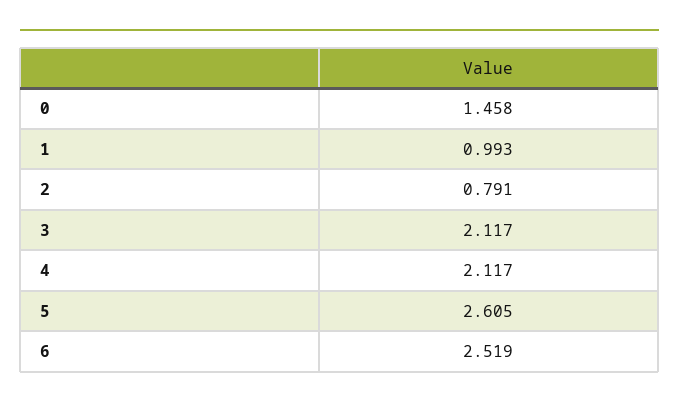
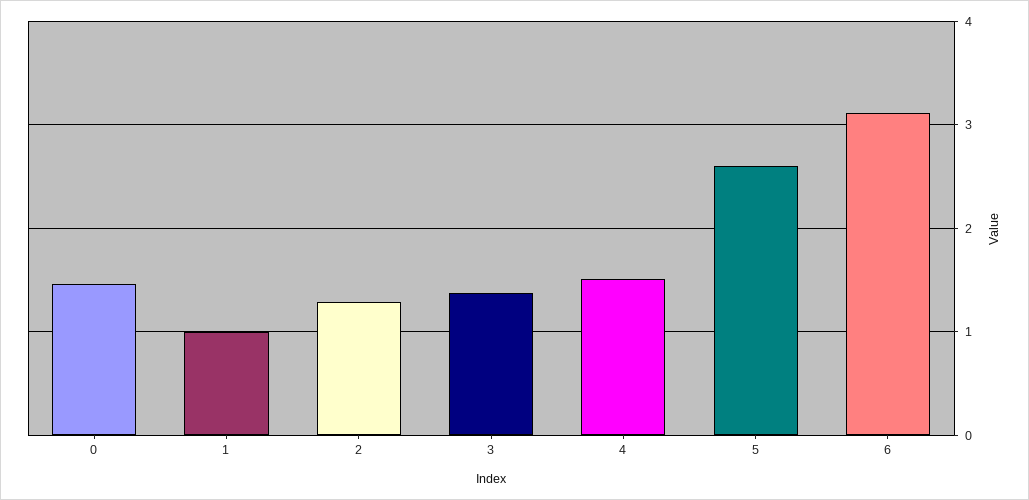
  {
    "0": 1.458,
    "1": 0.993,
-   "2": 0.791,
+   "2": 1.3,
-   "3": 2.117,
+   "3": 1.4,
-   "4": 2.117,
+   "4": 1.5,
    "5": 2.605,
-   "6": 2.519
+   "6": 3.1
  }

